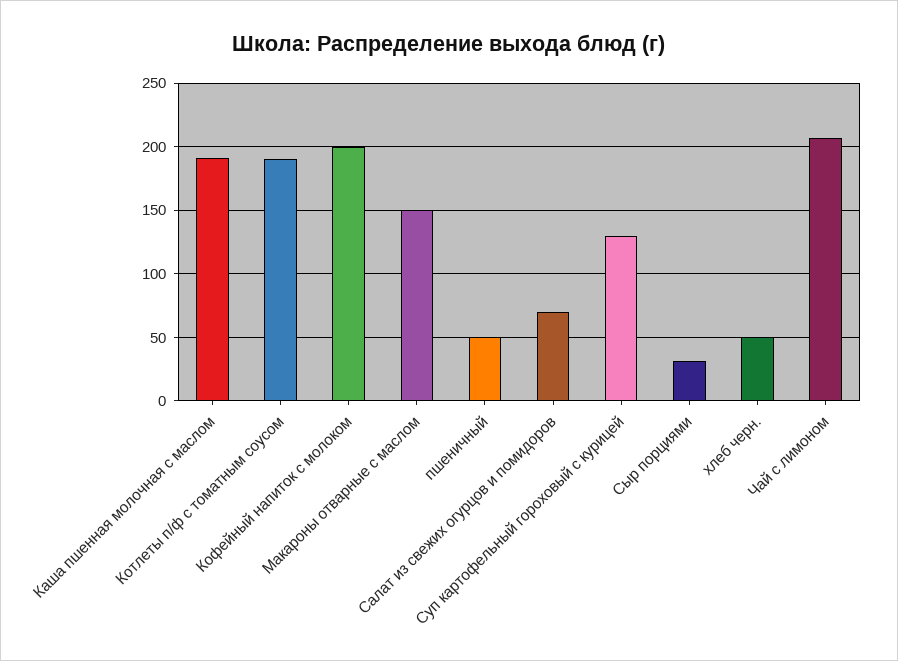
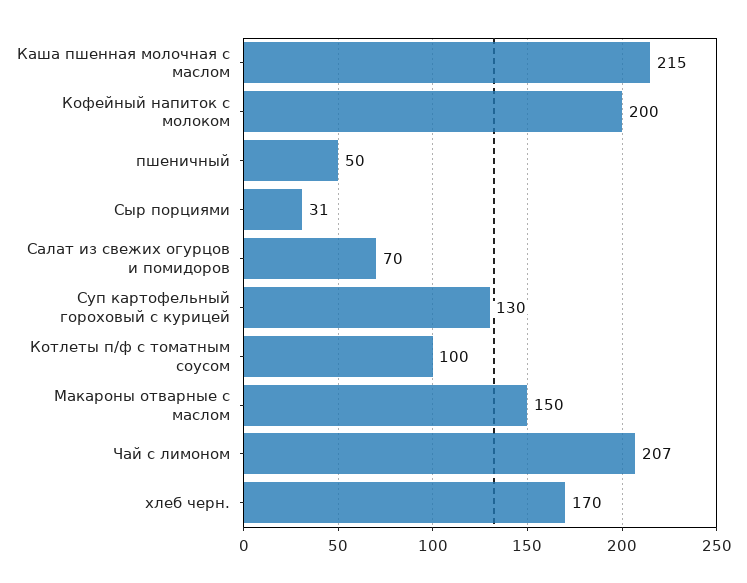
  {
-   "Каша пшенная молочная с маслом": 190,
+   "Каша пшенная молочная с маслом": 215,
-   "Котлеты п/ф с томатным соусом": 190,
+   "Котлеты п/ф с томатным соусом": 100,
    "Кофейный напиток с молоком": 200,
    "Макароны отварные с маслом": 150,
    "пшеничный": 50,
    "Салат из свежих огурцов и помидоров": 70,
    "Суп картофельный гороховый с курицей": 130,
    "Сыр порциями": 31,
-   "хлеб черн.": 50,
+   "хлеб черн.": 170,
    "Чай с лимоном": 207
  }

